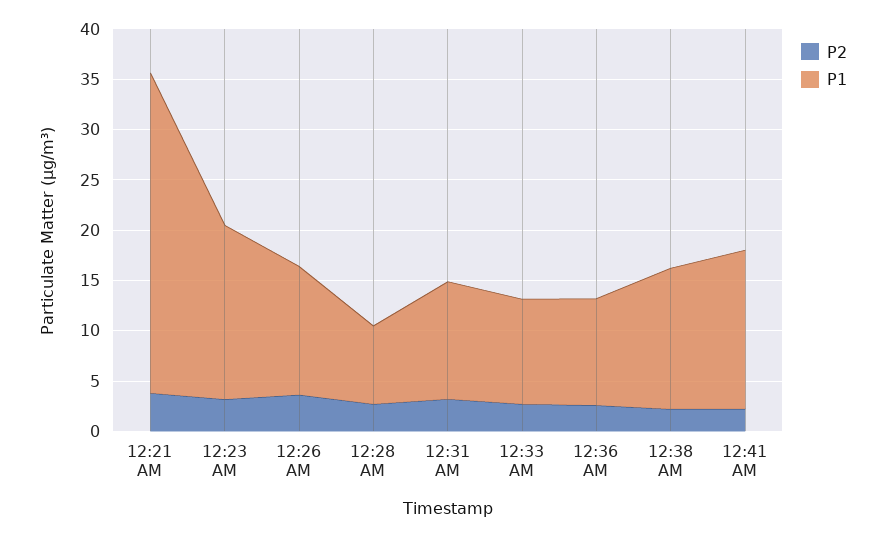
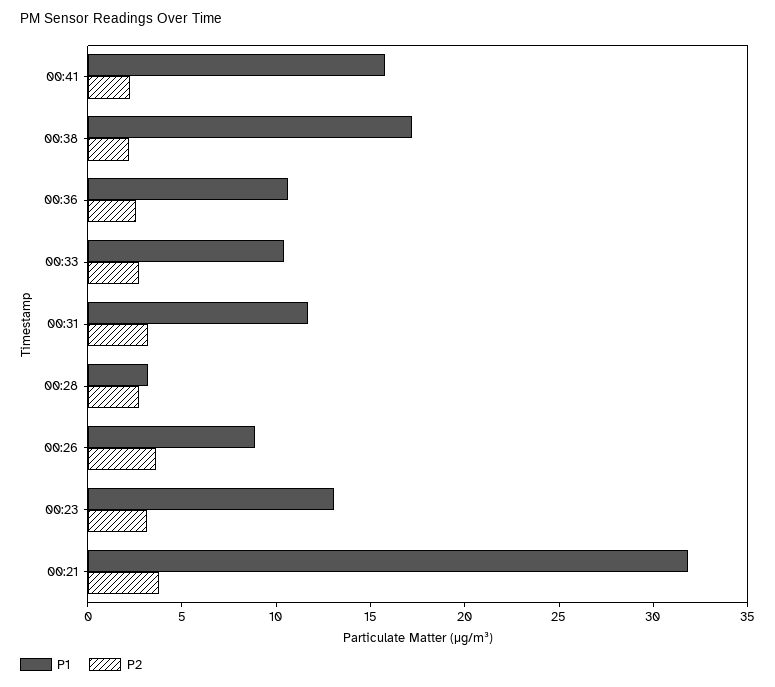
  {
    "P2": {
      "12:21 AM": 4,
      "12:23 AM": 3,
      "12:26 AM": 4,
      "12:28 AM": 3,
      "12:31 AM": 3,
      "12:33 AM": 3,
      "12:36 AM": 3,
      "12:38 AM": 2,
      "12:41 AM": 2
    },
    "P1": {
      "12:21 AM": 32,
-     "12:23 AM": 17,
+     "12:23 AM": 13,
-     "12:26 AM": 13,
+     "12:26 AM": 9,
-     "12:28 AM": 8,
+     "12:28 AM": 3,
      "12:31 AM": 12,
      "12:33 AM": 10,
      "12:36 AM": 11,
-     "12:38 AM": 14,
+     "12:38 AM": 17,
      "12:41 AM": 16
    }
  }

